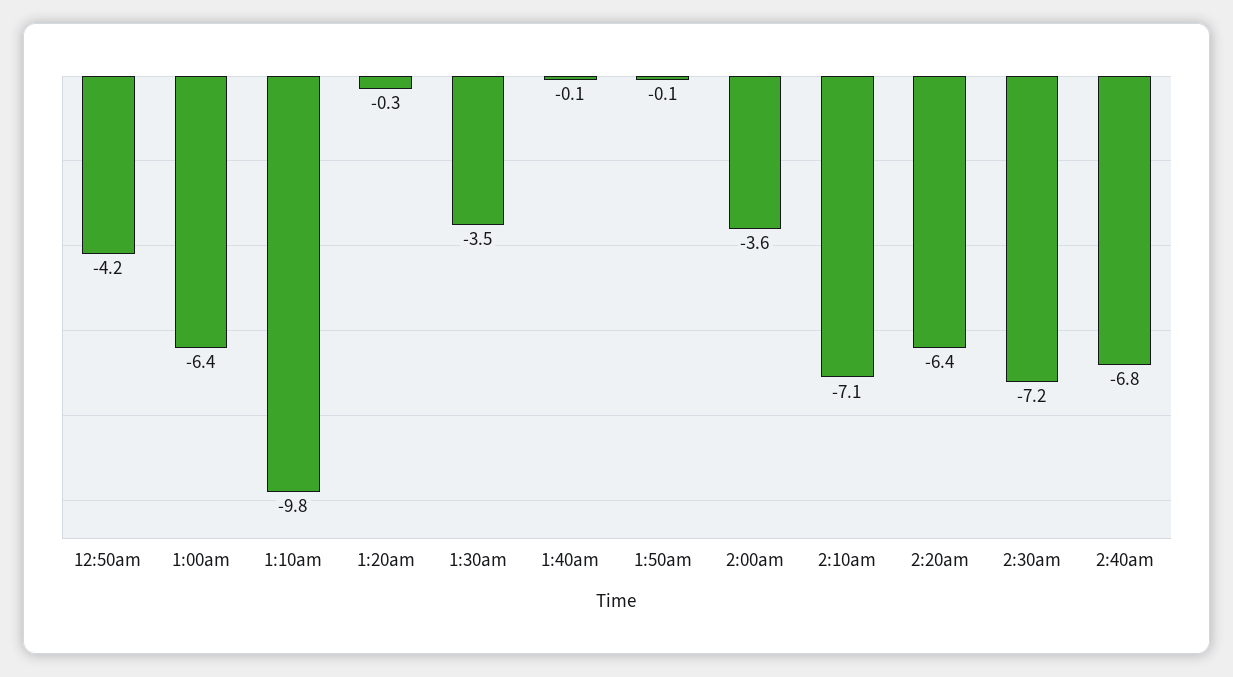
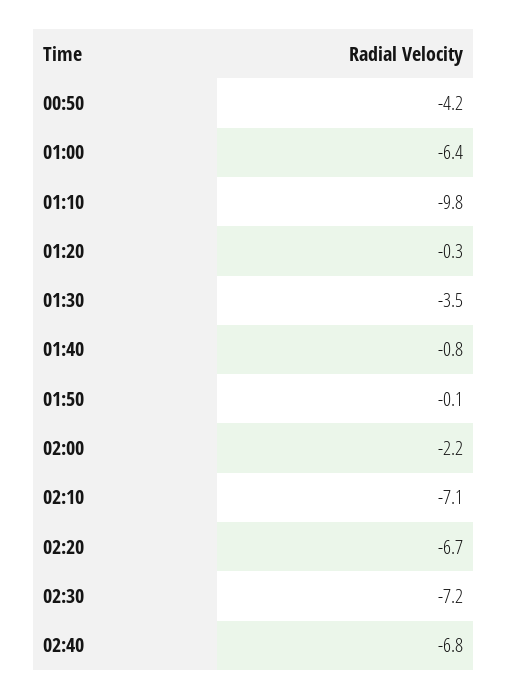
  {
    "12:50am": -4.2,
    "1:00am": -6.4,
    "1:10am": -9.8,
    "1:20am": -0.3,
    "1:30am": -3.5,
-   "1:40am": -0.1,
+   "1:40am": -0.8,
    "1:50am": -0.1,
-   "2:00am": -3.6,
+   "2:00am": -2.2,
    "2:10am": -7.1,
-   "2:20am": -6.4,
+   "2:20am": -6.7,
    "2:30am": -7.2,
    "2:40am": -6.8
  }

